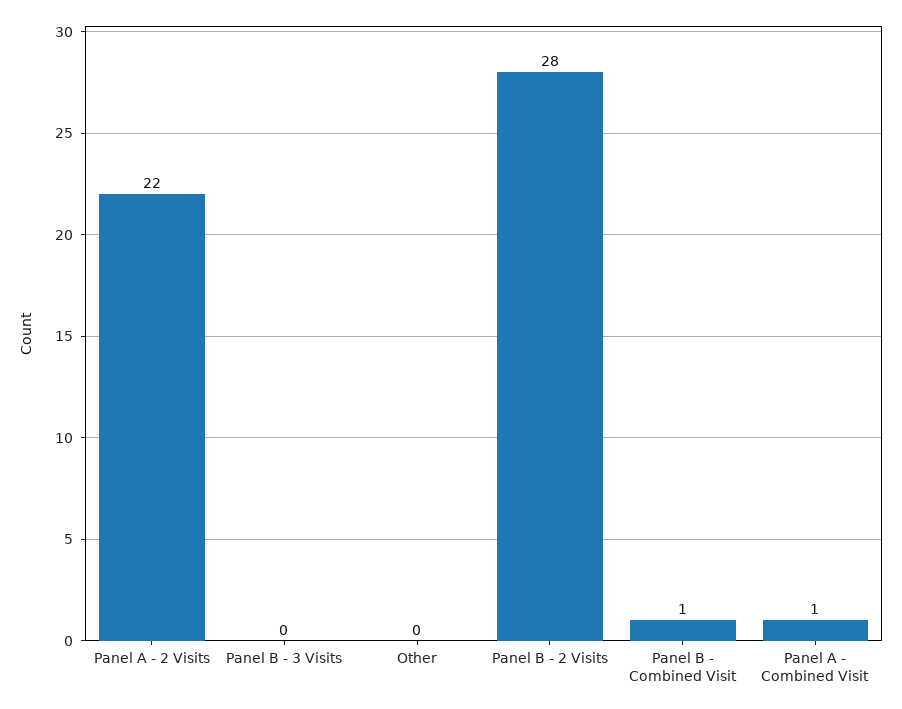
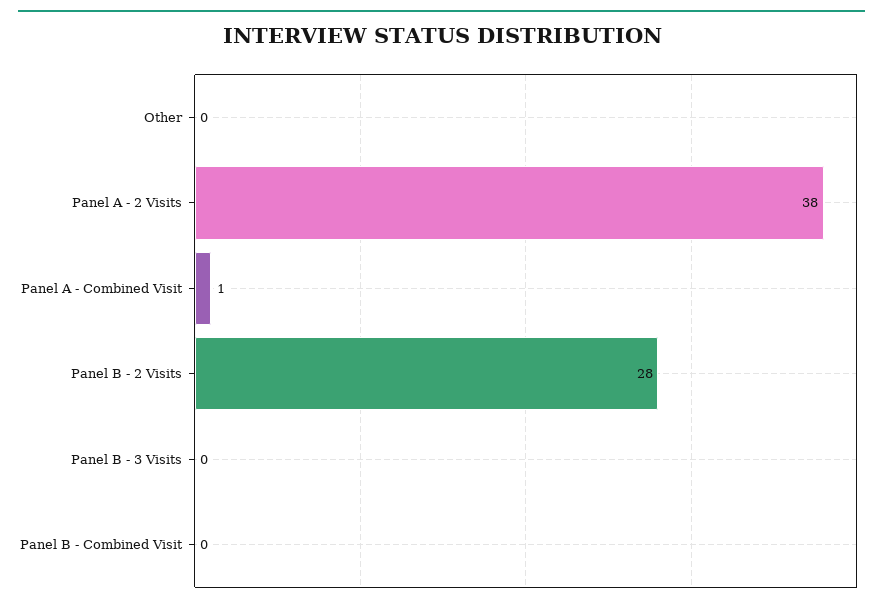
  {
-   "Panel A - 2 Visits": 22,
+   "Panel A - 2 Visits": 38,
    "Panel B - 3 Visits": 0,
    "Other": 0,
    "Panel B - 2 Visits": 28,
-   "Panel B - Combined Visit": 1,
+   "Panel B - Combined Visit": 0,
    "Panel A - Combined Visit": 1
  }

